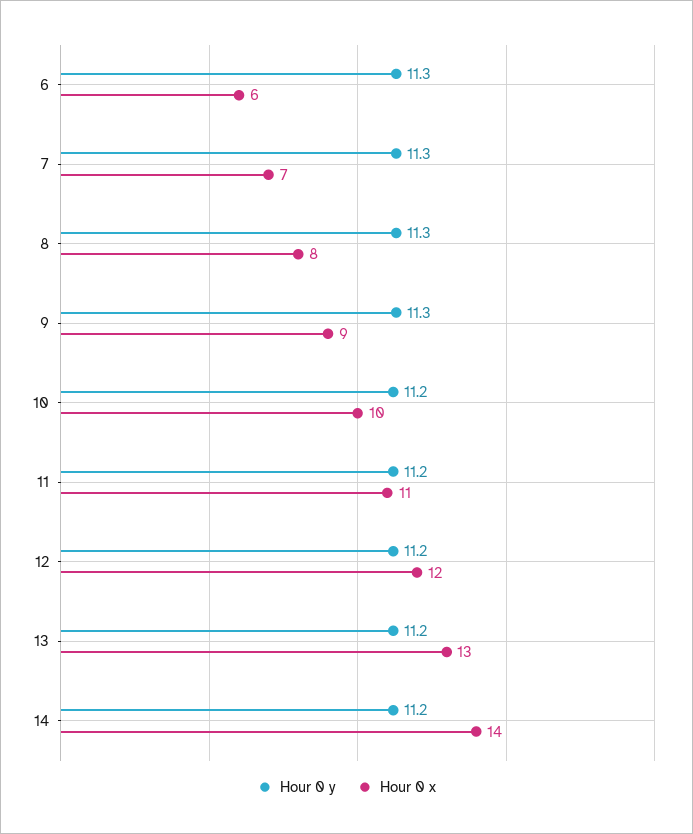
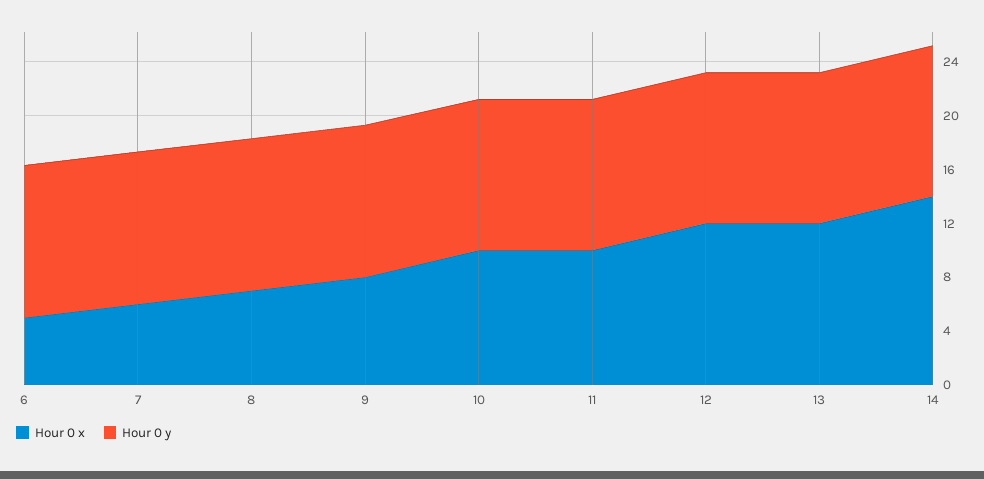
  {
    "Hour 0 y": {
      "6": 11.3,
      "7": 11.3,
      "8": 11.3,
      "9": 11.3,
      "10": 11.2,
      "11": 11.2,
      "12": 11.2,
      "13": 11.2,
      "14": 11.2
    },
    "Hour 0 x": {
-     "6": 6,
+     "6": 5,
-     "7": 7,
+     "7": 6,
-     "8": 8,
+     "8": 7,
-     "9": 9,
+     "9": 8,
      "10": 10,
-     "11": 11,
+     "11": 10,
      "12": 12,
-     "13": 13,
+     "13": 12,
      "14": 14
    }
  }

